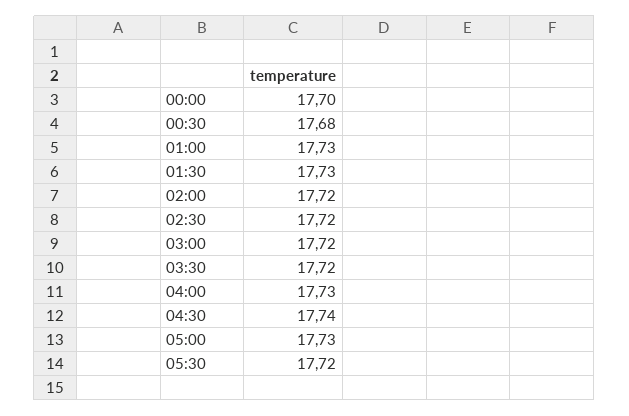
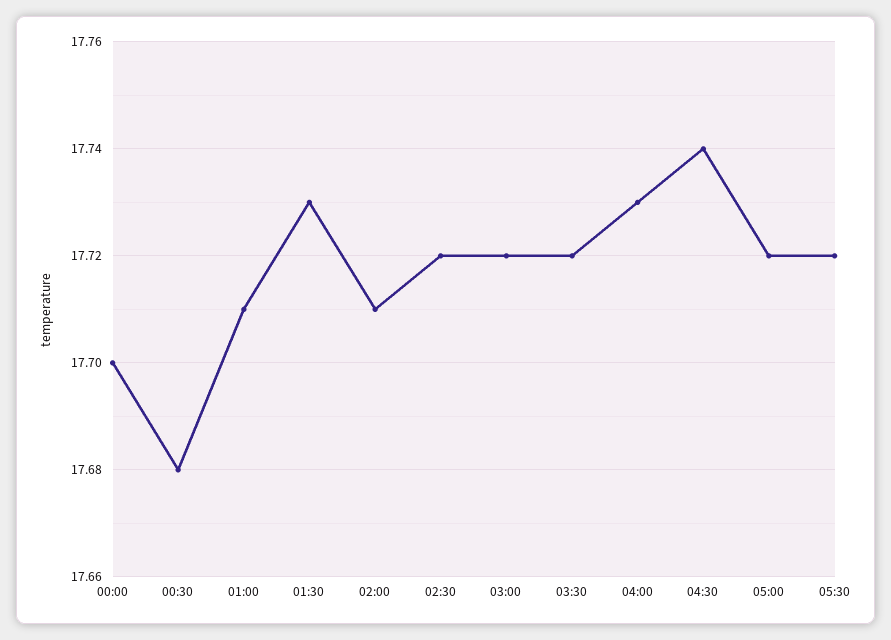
  {
    "00:00": 17.7,
    "00:30": 17.68,
-   "01:00": 17.73,
+   "01:00": 17.71,
    "01:30": 17.73,
-   "02:00": 17.72,
+   "02:00": 17.71,
    "02:30": 17.72,
    "03:00": 17.72,
    "03:30": 17.72,
    "04:00": 17.73,
    "04:30": 17.74,
-   "05:00": 17.73,
+   "05:00": 17.72,
    "05:30": 17.72
  }

